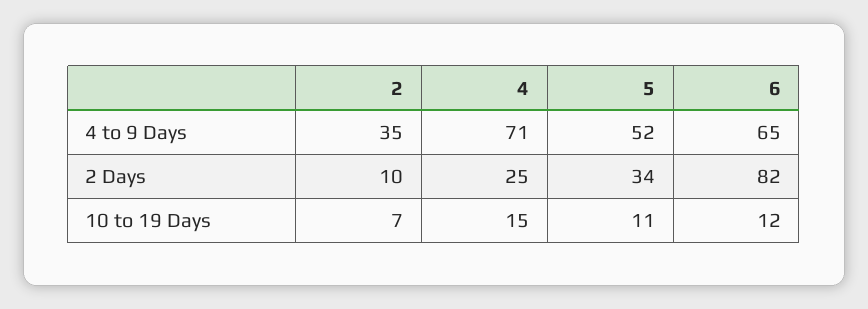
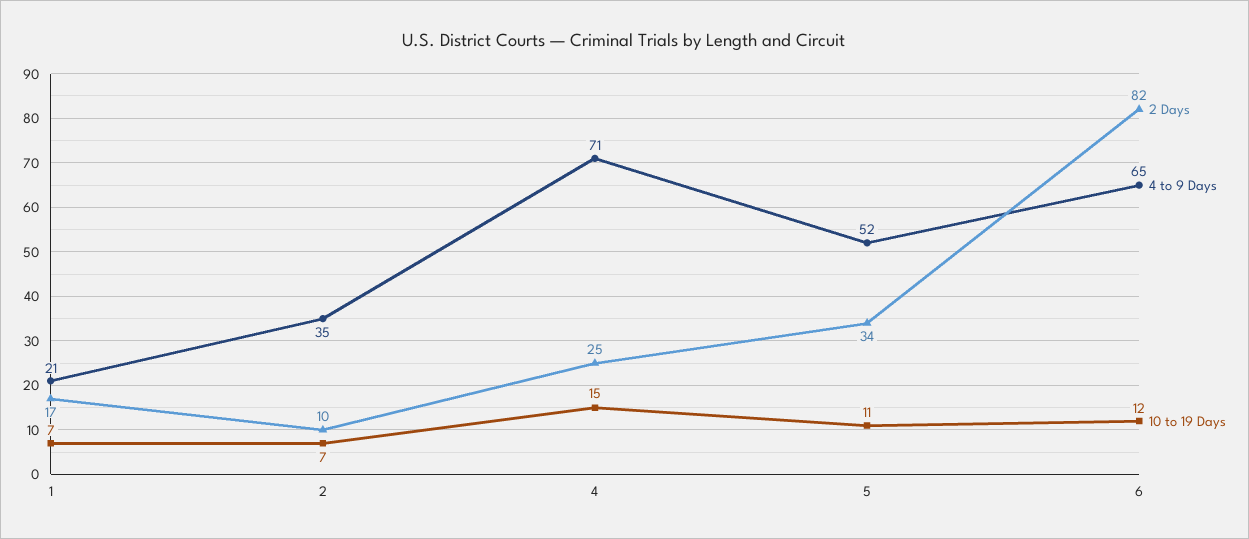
  {
    "4 to 9 Days": {
      "2": 35,
      "4": 71,
      "5": 52,
-     "6": 65
+     "6": 65,
+     "1": 21
    },
    "2 Days": {
      "2": 10,
      "4": 25,
      "5": 34,
-     "6": 82
+     "6": 82,
+     "1": 17
    },
    "10 to 19 Days": {
      "2": 7,
      "4": 15,
      "5": 11,
-     "6": 12
+     "6": 12,
+     "1": 7
    }
  }

